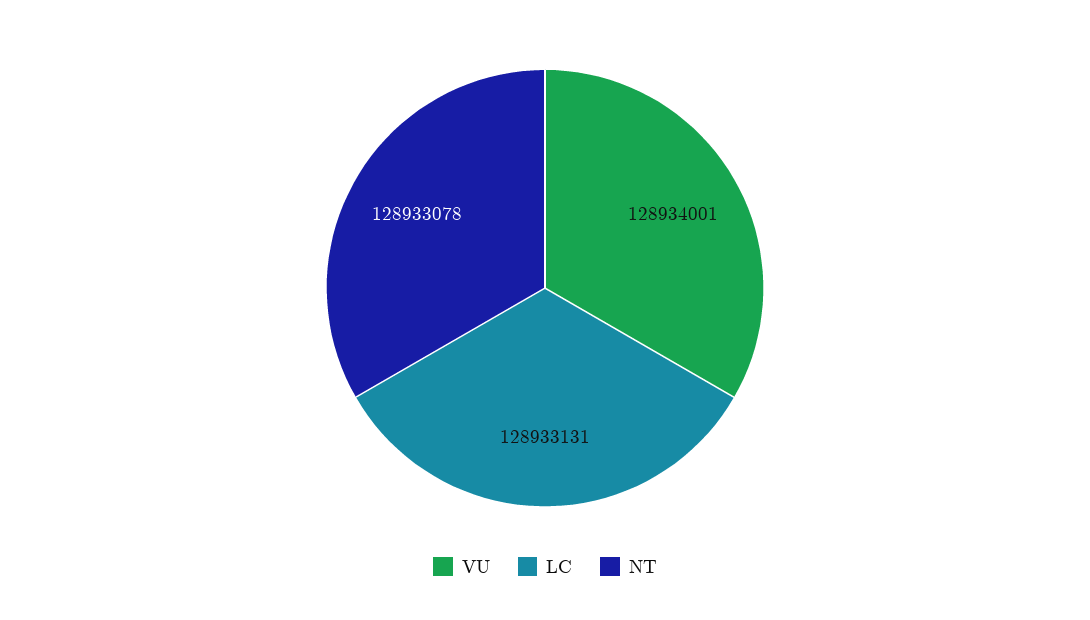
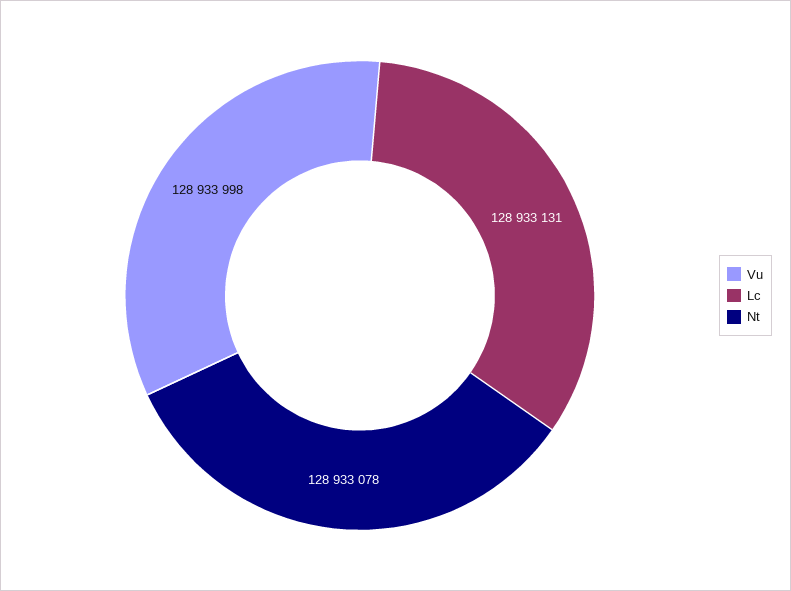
  {
-   "VU": 128934001,
+   "VU": 128933998,
    "LC": 128933131,
    "NT": 128933078
  }

